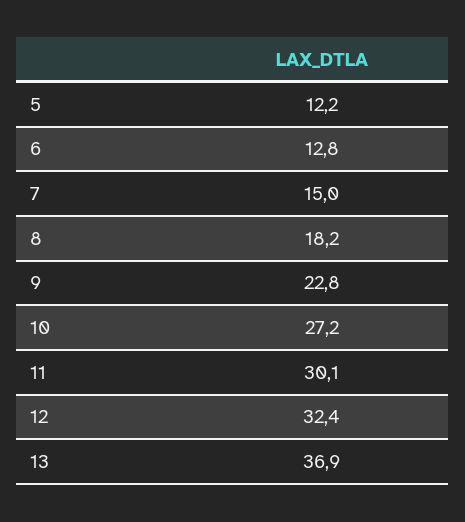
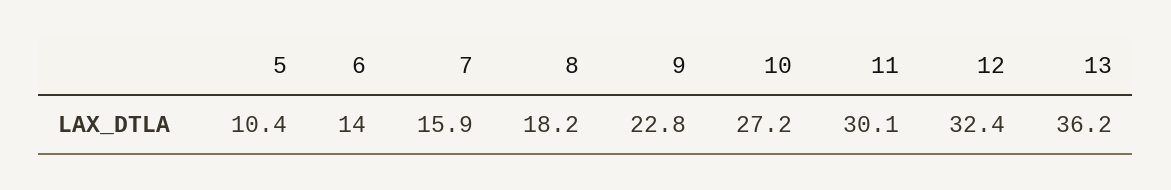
  {
-   "5": 12.2,
+   "5": 10.4,
-   "6": 12.8,
+   "6": 14,
-   "7": 15,
+   "7": 15.9,
    "8": 18.2,
    "9": 22.8,
    "10": 27.2,
    "11": 30.1,
    "12": 32.4,
-   "13": 36.9
+   "13": 36.2
  }

